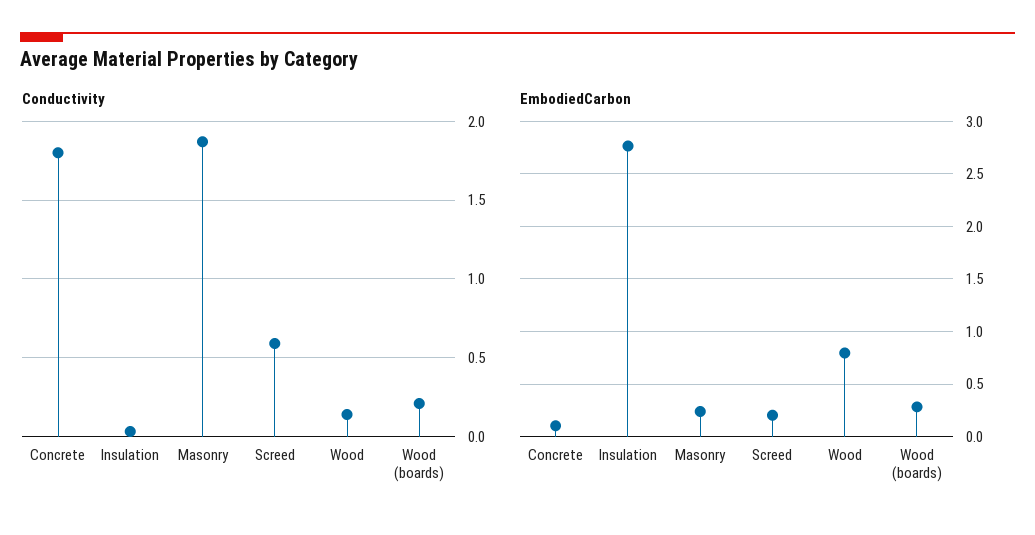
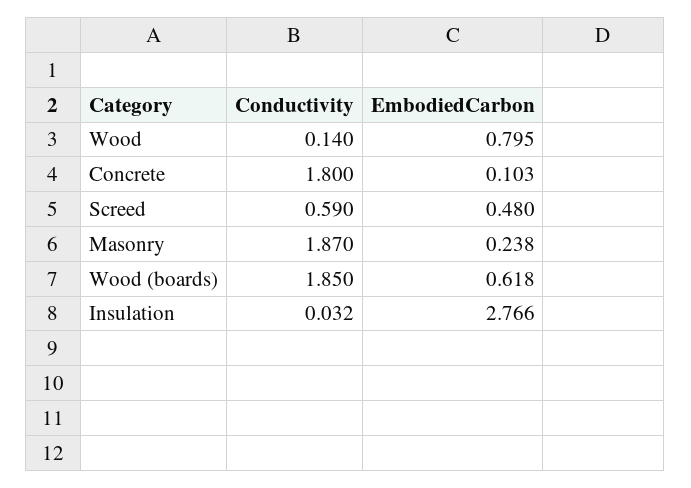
  {
    "Conductivity": {
      "Concrete": 1.8,
      "Insulation": 0.032,
      "Masonry": 1.87,
      "Screed": 0.59,
      "Wood": 0.14,
-     "Wood (boards)": 0.2
+     "Wood (boards)": 1.85
    },
    "EmbodiedCarbon": {
      "Concrete": 0.103,
      "Insulation": 2.766,
      "Masonry": 0.238,
-     "Screed": 0.2,
+     "Screed": 0.48,
      "Wood": 0.795,
-     "Wood (boards)": 0.3
+     "Wood (boards)": 0.618
    }
  }

